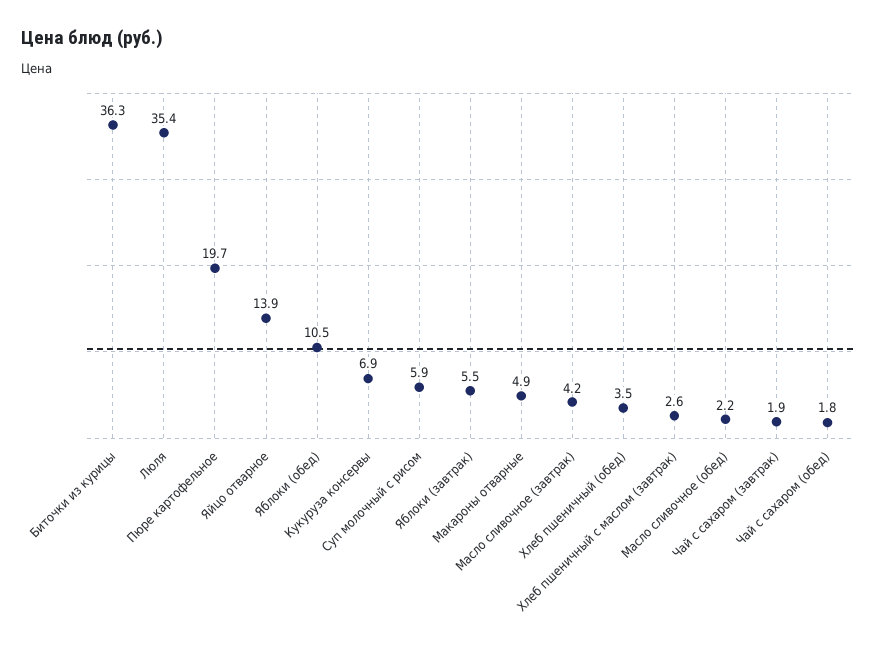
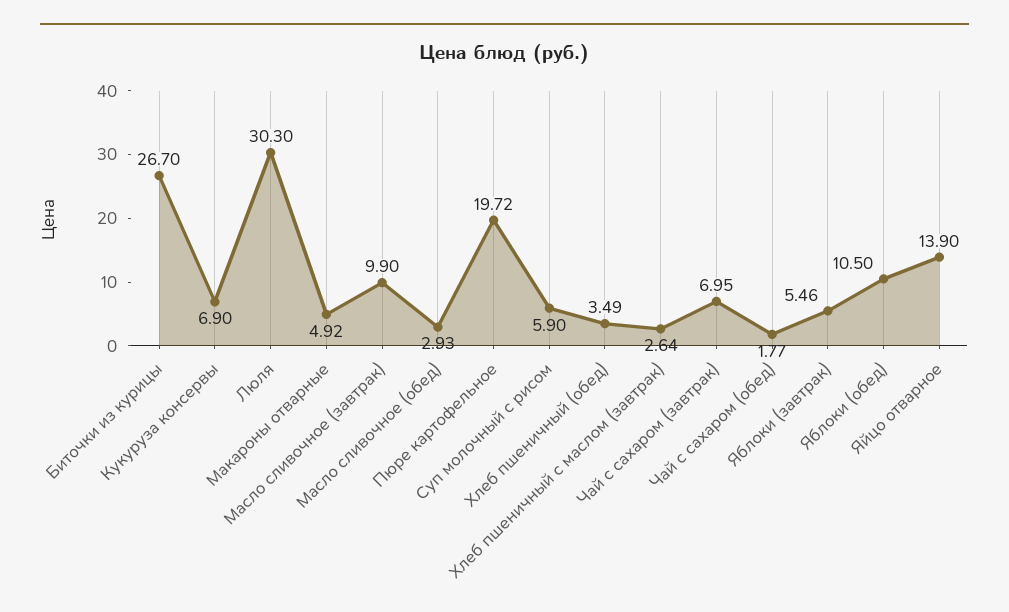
  {
-   "Биточки из курицы": 36.3,
+   "Биточки из курицы": 26.7,
-   "Люля": 35.4,
+   "Люля": 30.3,
    "Пюре картофельное": 19.72,
    "Яйцо отварное": 13.9,
    "Яблоки (обед)": 10.5,
    "Кукуруза консервы": 6.9,
    "Суп молочный с рисом": 5.9,
    "Яблоки (завтрак)": 5.46,
    "Макароны отварные": 4.92,
-   "Масло сливочное (завтрак)": 4.2,
+   "Масло сливочное (завтрак)": 9.9,
    "Хлеб пшеничный (обед)": 3.49,
    "Хлеб пшеничный с маслом (завтрак)": 2.64,
-   "Масло сливочное (обед)": 2.2,
+   "Масло сливочное (обед)": 2.93,
-   "Чай с сахаром (завтрак)": 1.9,
+   "Чай с сахаром (завтрак)": 6.95,
    "Чай с сахаром (обед)": 1.77
  }

